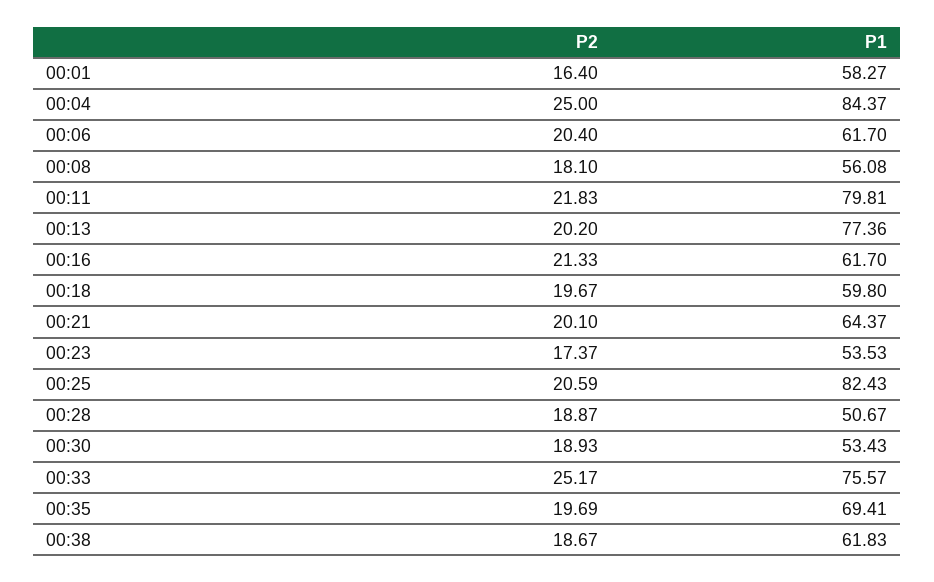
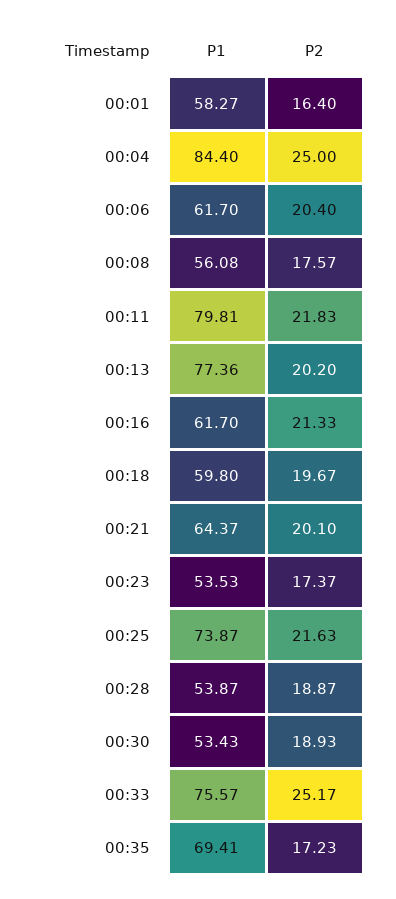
  {
    "P2": {
      "00:01": 16.4,
      "00:04": 25,
      "00:06": 20.4,
-     "00:08": 18.1,
+     "00:08": 17.57,
      "00:11": 21.83,
      "00:13": 20.2,
      "00:16": 21.33,
      "00:18": 19.67,
      "00:21": 20.1,
      "00:23": 17.37,
-     "00:25": 20.59,
+     "00:25": 21.63,
      "00:28": 18.87,
      "00:30": 18.93,
      "00:33": 25.17,
-     "00:35": 19.69,
+     "00:35": 17.23
-     "00:38": 18.67
    },
    "P1": {
      "00:01": 58.27,
-     "00:04": 84.37,
+     "00:04": 84.4,
      "00:06": 61.7,
      "00:08": 56.08,
      "00:11": 79.81,
      "00:13": 77.36,
      "00:16": 61.7,
      "00:18": 59.8,
      "00:21": 64.37,
      "00:23": 53.53,
-     "00:25": 82.43,
+     "00:25": 73.87,
-     "00:28": 50.67,
+     "00:28": 53.87,
      "00:30": 53.43,
      "00:33": 75.57,
-     "00:35": 69.41,
+     "00:35": 69.41
-     "00:38": 61.83
    }
  }

